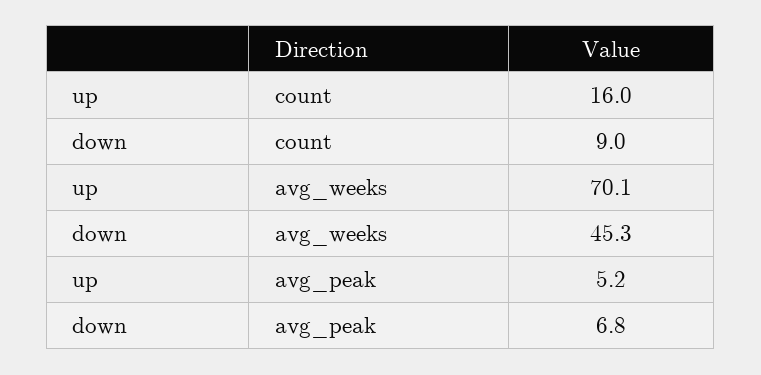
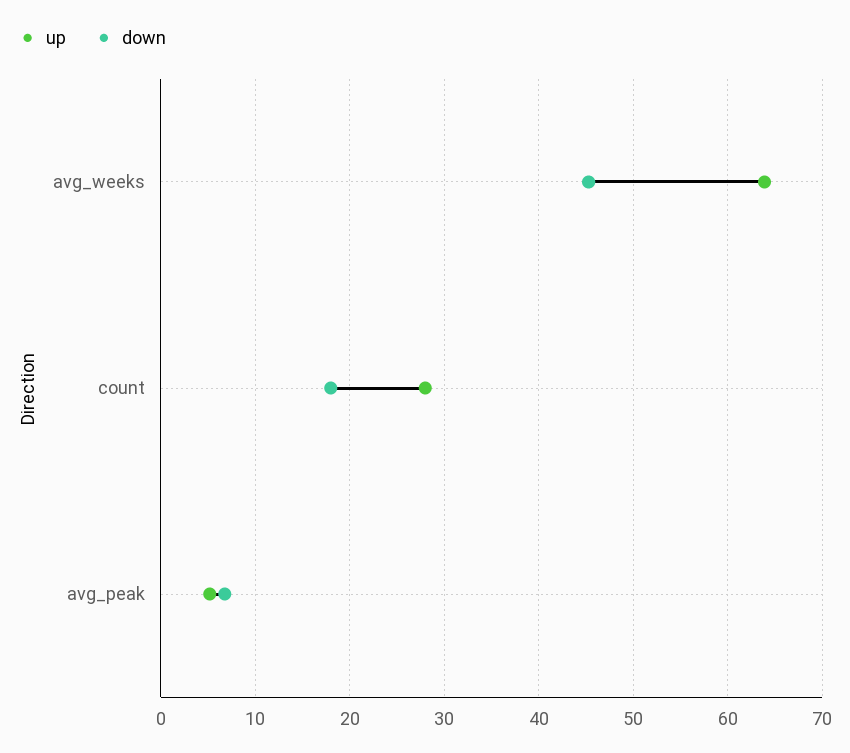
  {
    "up": {
-     "count": 16,
+     "count": 28,
-     "avg_weeks": 70.1,
+     "avg_weeks": 64,
      "avg_peak": 5.2
    },
    "down": {
-     "count": 9,
+     "count": 18,
      "avg_weeks": 45.3,
      "avg_peak": 6.8
    }
  }

